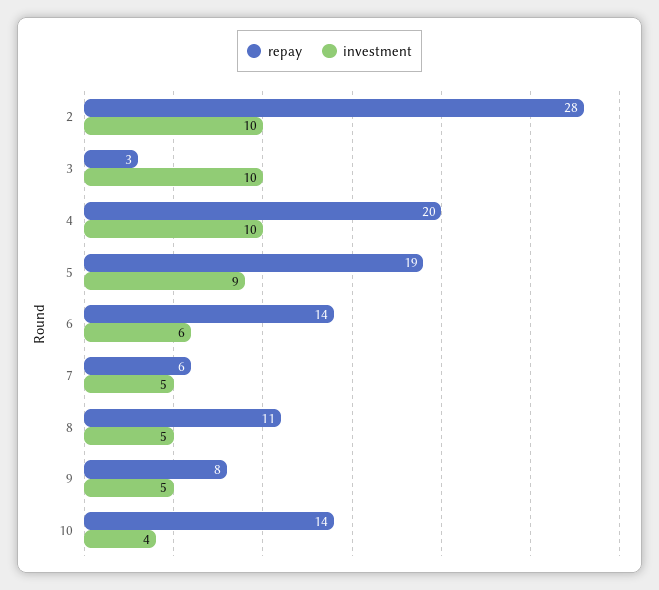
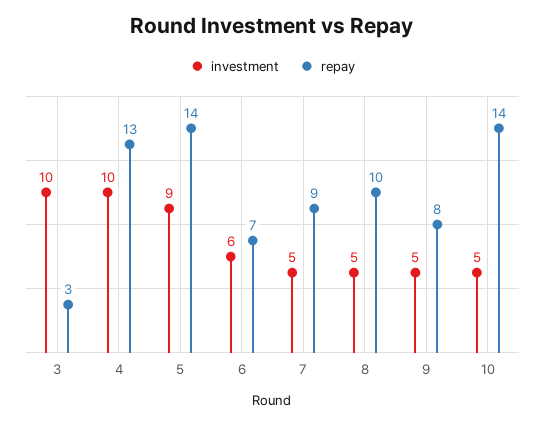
  {
    "repay": {
-     "2": 28,
      "3": 3,
-     "4": 20,
+     "4": 13,
-     "5": 19,
+     "5": 14,
-     "6": 14,
+     "6": 7,
-     "7": 6,
+     "7": 9,
-     "8": 11,
+     "8": 10,
      "9": 8,
      "10": 14
    },
    "investment": {
-     "2": 10,
      "3": 10,
      "4": 10,
      "5": 9,
      "6": 6,
      "7": 5,
      "8": 5,
      "9": 5,
-     "10": 4
+     "10": 5
    }
  }

